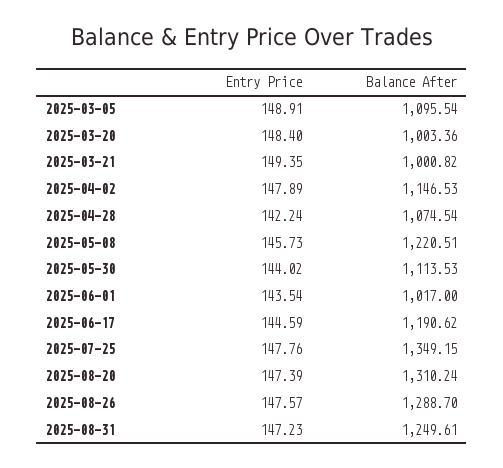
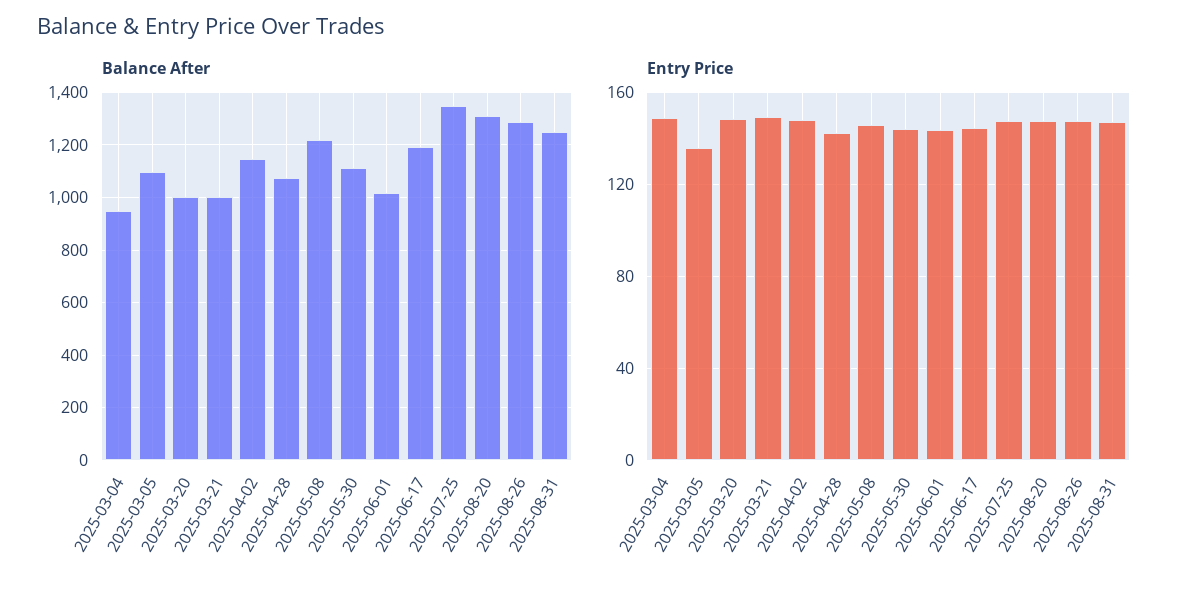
  {
    "Entry Price": {
-     "2025-03-05": 148.91,
+     "2025-03-05": 135,
      "2025-03-20": 148.4,
      "2025-03-21": 149.35,
      "2025-04-02": 147.89,
      "2025-04-28": 142.24,
      "2025-05-08": 145.73,
      "2025-05-30": 144.02,
      "2025-06-01": 143.54,
      "2025-06-17": 144.59,
      "2025-07-25": 147.76,
      "2025-08-20": 147.39,
      "2025-08-26": 147.57,
-     "2025-08-31": 147.23
+     "2025-08-31": 147.23,
+     "2025-03-04": 150
    },
    "Balance After": {
      "2025-03-05": 1095.54,
      "2025-03-20": 1003.36,
      "2025-03-21": 1000.82,
      "2025-04-02": 1146.53,
      "2025-04-28": 1074.54,
      "2025-05-08": 1220.51,
      "2025-05-30": 1113.53,
      "2025-06-01": 1017,
      "2025-06-17": 1190.62,
      "2025-07-25": 1349.15,
      "2025-08-20": 1310.24,
      "2025-08-26": 1288.7,
-     "2025-08-31": 1249.61
+     "2025-08-31": 1249.61,
+     "2025-03-04": 950
    }
  }

